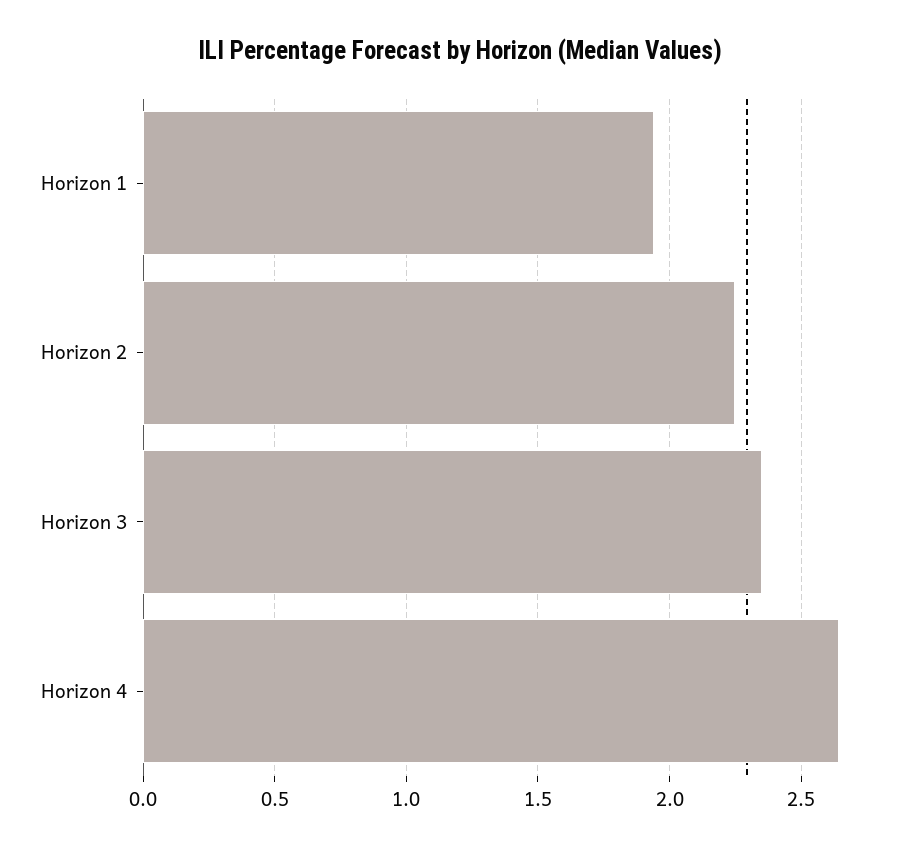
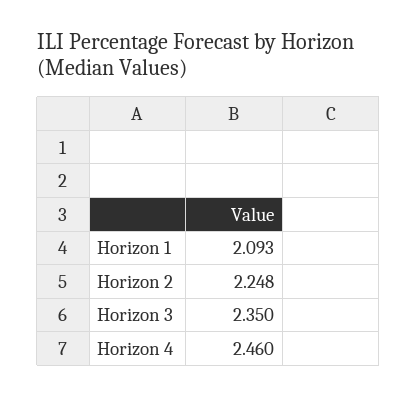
  {
-   "Horizon 1": 1.95,
+   "Horizon 1": 2.093,
    "Horizon 2": 2.248,
    "Horizon 3": 2.35,
-   "Horizon 4": 2.65
+   "Horizon 4": 2.46
  }

